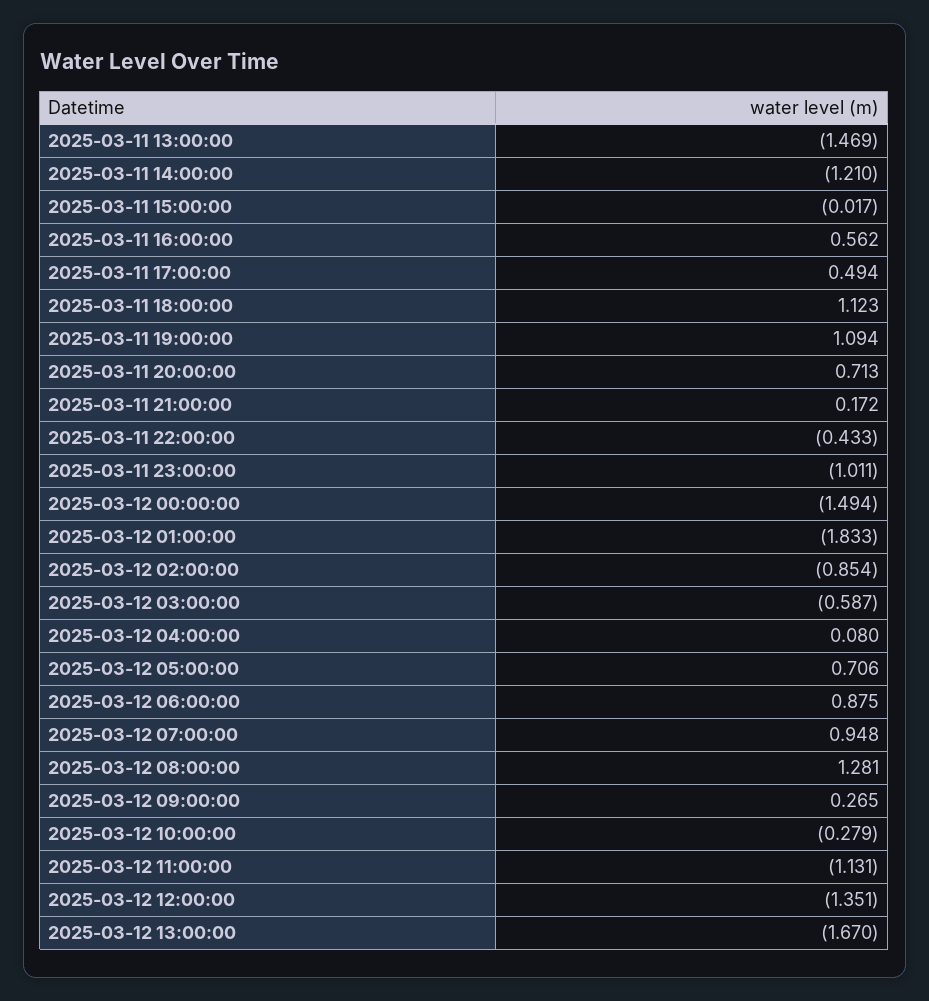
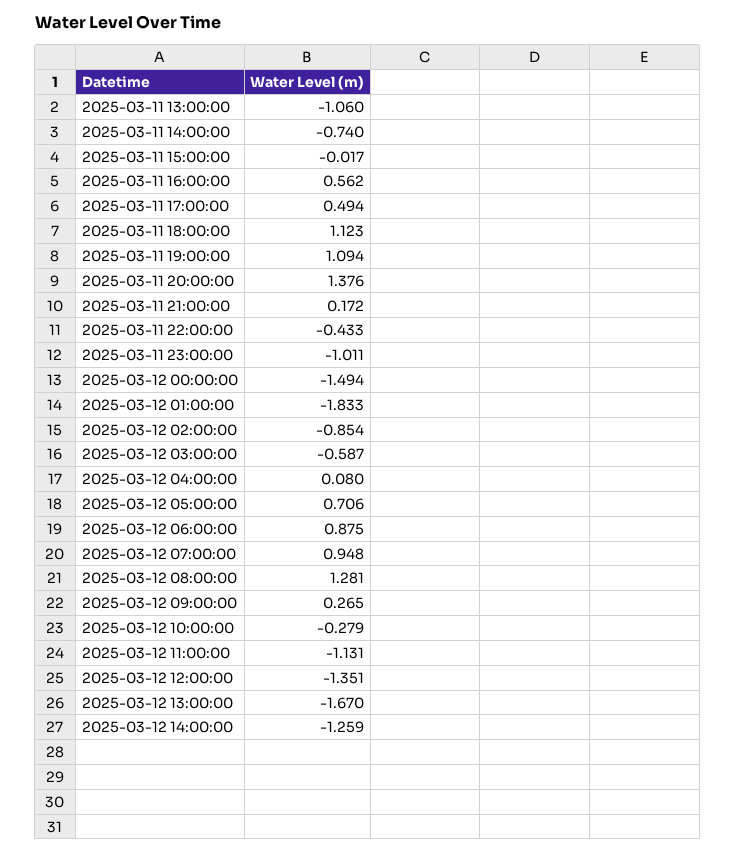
  {
-   "2025-03-11 13:00:00": -1.469,
+   "2025-03-11 13:00:00": -1.06,
-   "2025-03-11 14:00:00": -1.21,
+   "2025-03-11 14:00:00": -0.74,
    "2025-03-11 15:00:00": -0.017,
    "2025-03-11 16:00:00": 0.562,
    "2025-03-11 17:00:00": 0.494,
    "2025-03-11 18:00:00": 1.123,
    "2025-03-11 19:00:00": 1.094,
-   "2025-03-11 20:00:00": 0.713,
+   "2025-03-11 20:00:00": 1.376,
    "2025-03-11 21:00:00": 0.172,
    "2025-03-11 22:00:00": -0.433,
    "2025-03-11 23:00:00": -1.011,
    "2025-03-12 00:00:00": -1.494,
    "2025-03-12 01:00:00": -1.833,
    "2025-03-12 02:00:00": -0.854,
    "2025-03-12 03:00:00": -0.587,
    "2025-03-12 04:00:00": 0.08,
    "2025-03-12 05:00:00": 0.706,
    "2025-03-12 06:00:00": 0.875,
    "2025-03-12 07:00:00": 0.948,
    "2025-03-12 08:00:00": 1.281,
    "2025-03-12 09:00:00": 0.265,
    "2025-03-12 10:00:00": -0.279,
    "2025-03-12 11:00:00": -1.131,
    "2025-03-12 12:00:00": -1.351,
-   "2025-03-12 13:00:00": -1.67
+   "2025-03-12 13:00:00": -1.67,
+   "2025-03-12 14:00:00": -1.259
  }

